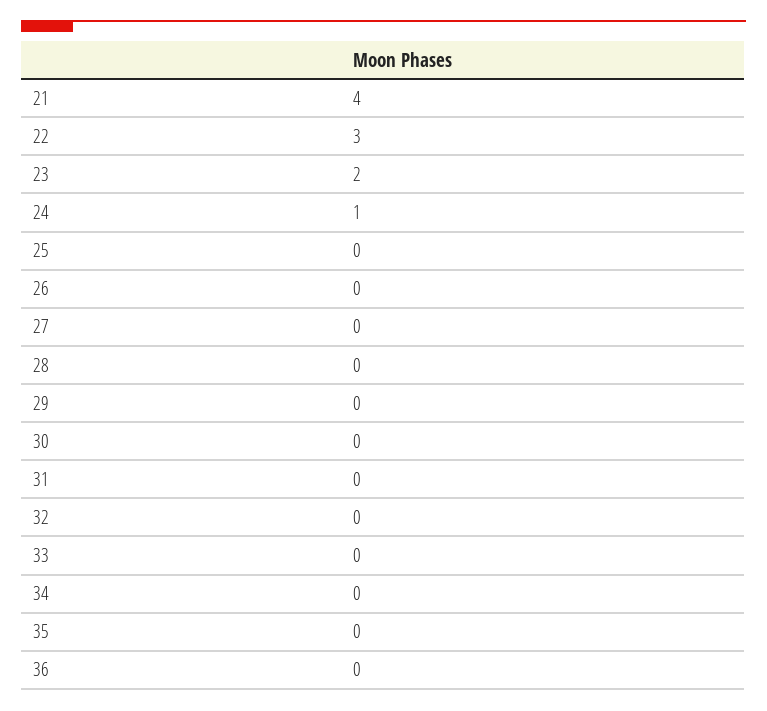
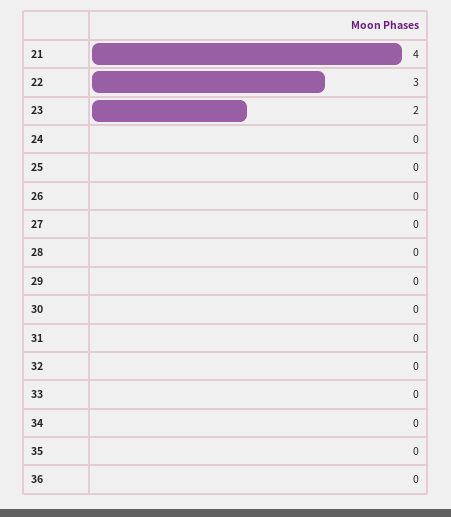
  {
    "21": 4,
    "22": 3,
    "23": 2,
-   "24": 1,
+   "24": 0,
    "25": 0,
    "26": 0,
    "27": 0,
    "28": 0,
    "29": 0,
    "30": 0,
    "31": 0,
    "32": 0,
    "33": 0,
    "34": 0,
    "35": 0,
    "36": 0
  }

